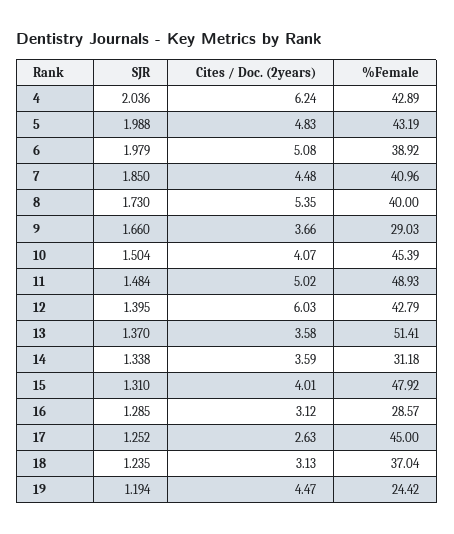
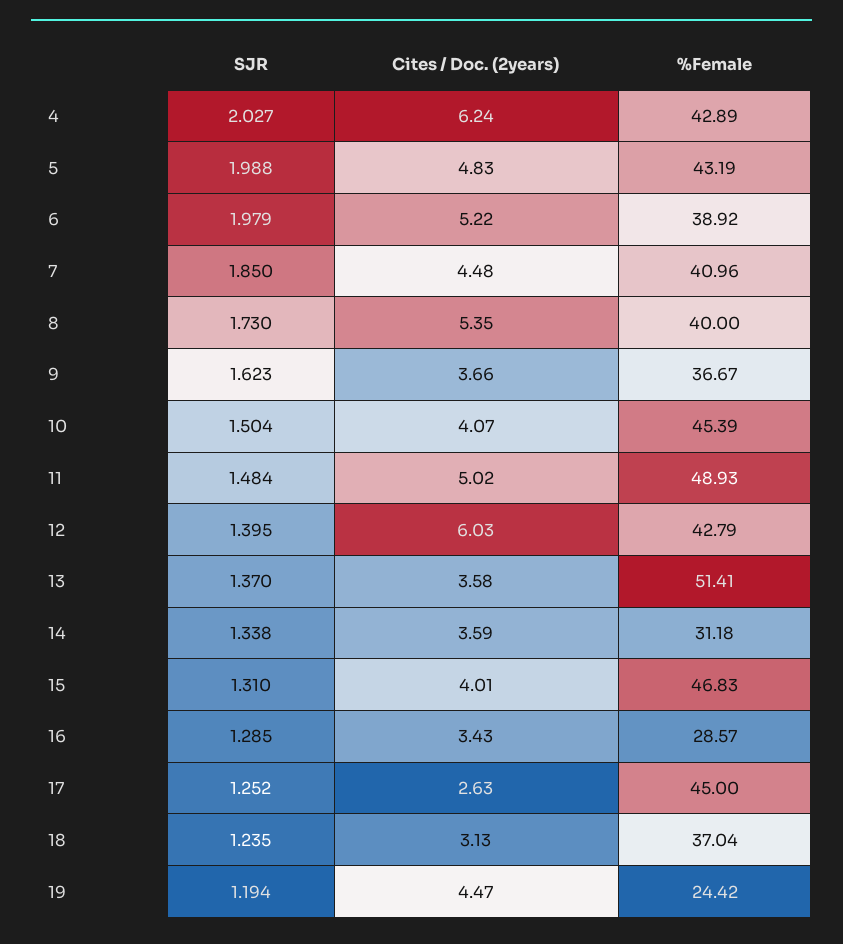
  {
    "SJR": {
-     "4": 2.036,
+     "4": 2.027,
      "5": 1.988,
      "6": 1.979,
      "7": 1.85,
      "8": 1.73,
-     "9": 1.66,
+     "9": 1.623,
      "10": 1.504,
      "11": 1.484,
      "12": 1.395,
      "13": 1.37,
      "14": 1.338,
      "15": 1.31,
      "16": 1.285,
      "17": 1.252,
      "18": 1.235,
      "19": 1.194
    },
    "Cites / Doc. (2years)": {
      "4": 6.24,
      "5": 4.83,
-     "6": 5.08,
+     "6": 5.22,
      "7": 4.48,
      "8": 5.35,
      "9": 3.66,
      "10": 4.07,
      "11": 5.02,
      "12": 6.03,
      "13": 3.58,
      "14": 3.59,
      "15": 4.01,
-     "16": 3.12,
+     "16": 3.43,
      "17": 2.63,
      "18": 3.13,
      "19": 4.47
    },
    "%Female": {
      "4": 42.89,
      "5": 43.19,
      "6": 38.92,
      "7": 40.96,
      "8": 40,
-     "9": 29.03,
+     "9": 36.67,
      "10": 45.39,
      "11": 48.93,
      "12": 42.79,
      "13": 51.41,
      "14": 31.18,
-     "15": 47.92,
+     "15": 46.83,
      "16": 28.57,
      "17": 45,
      "18": 37.04,
      "19": 24.42
    }
  }

